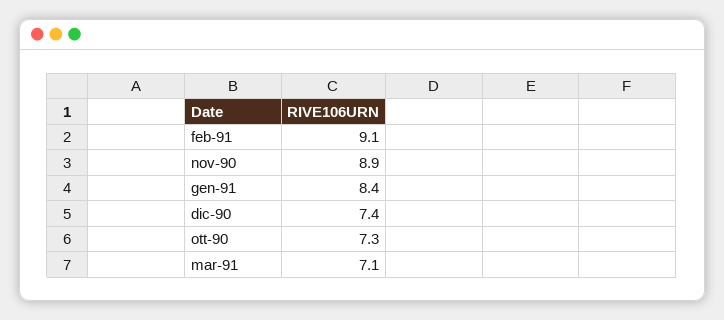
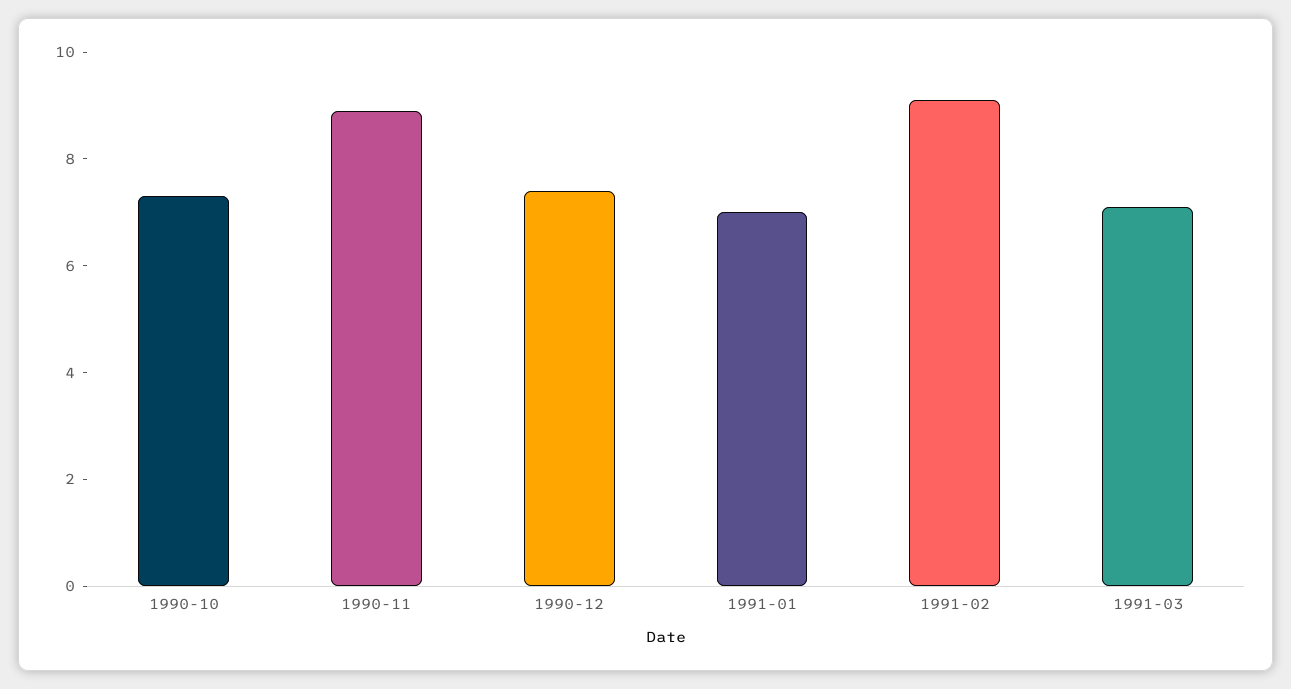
  {
    "feb-91": 9.1,
    "nov-90": 8.9,
-   "gen-91": 8.4,
+   "gen-91": 7,
    "dic-90": 7.4,
    "ott-90": 7.3,
    "mar-91": 7.1
  }

